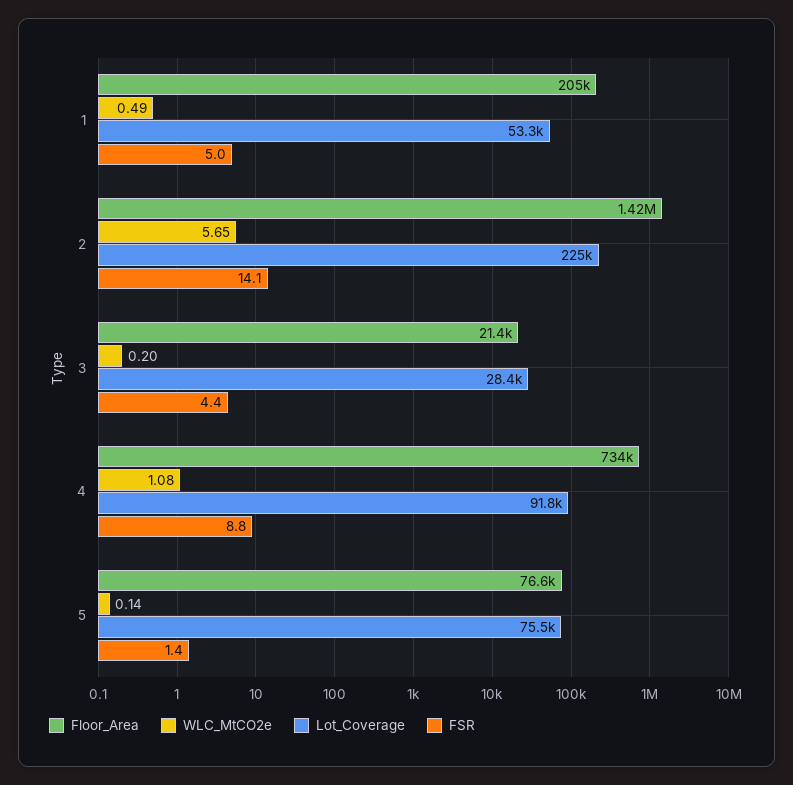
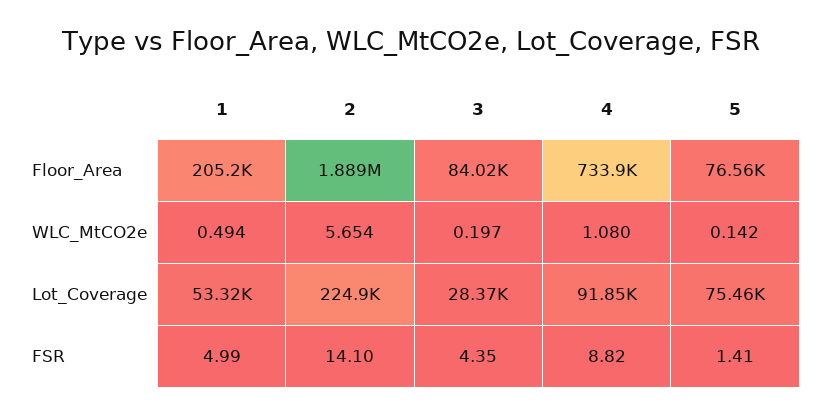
  {
    "Floor_Area": {
      "1": 205200,
-     "2": 1420000,
+     "2": 1889000,
-     "3": 21400,
+     "3": 84020,
      "4": 733900,
      "5": 76560
    },
    "WLC_MtCO2e": {
      "1": 0.494,
      "2": 5.654,
      "3": 0.197,
      "4": 1.08,
      "5": 0.142
    },
    "Lot_Coverage": {
      "1": 53320,
      "2": 224900,
      "3": 28370,
      "4": 91850,
      "5": 75460
    },
    "FSR": {
      "1": 4.99,
      "2": 14.1,
      "3": 4.35,
      "4": 8.82,
      "5": 1.41
    }
  }

